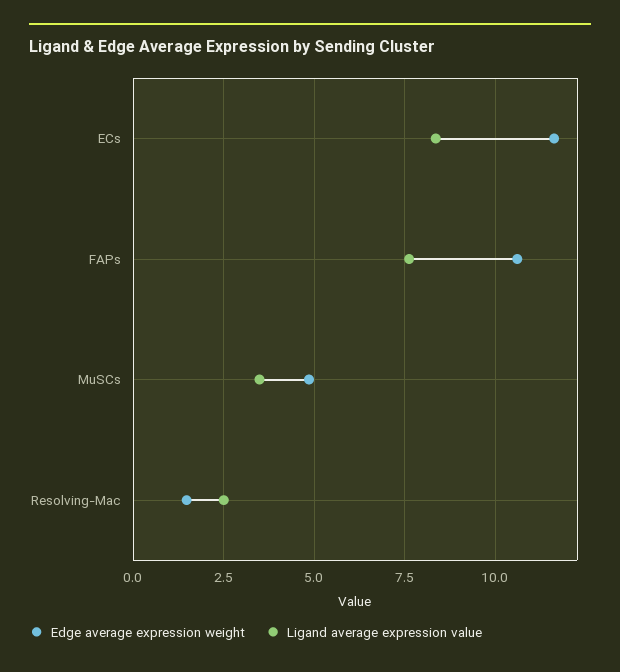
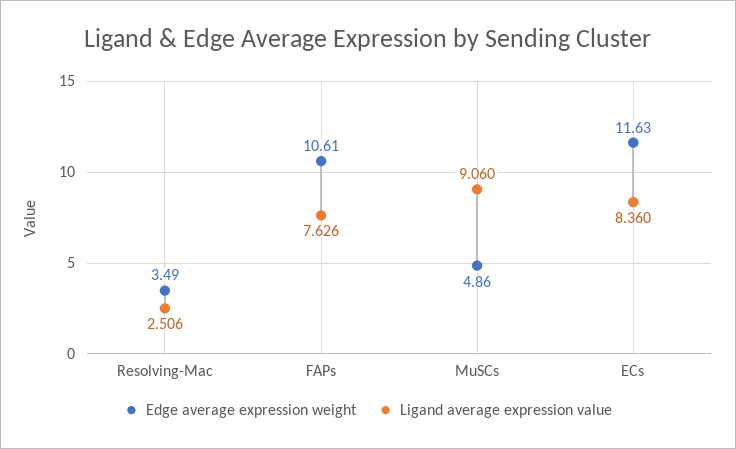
  {
    "Edge average expression weight": {
      "ECs": 11.63,
      "FAPs": 10.61,
      "MuSCs": 4.86,
-     "Resolving-Mac": 1.5
+     "Resolving-Mac": 3.49
    },
    "Ligand average expression value": {
      "ECs": 8.36,
      "FAPs": 7.626,
-     "MuSCs": 3.5,
+     "MuSCs": 9.06,
      "Resolving-Mac": 2.506
    }
  }

